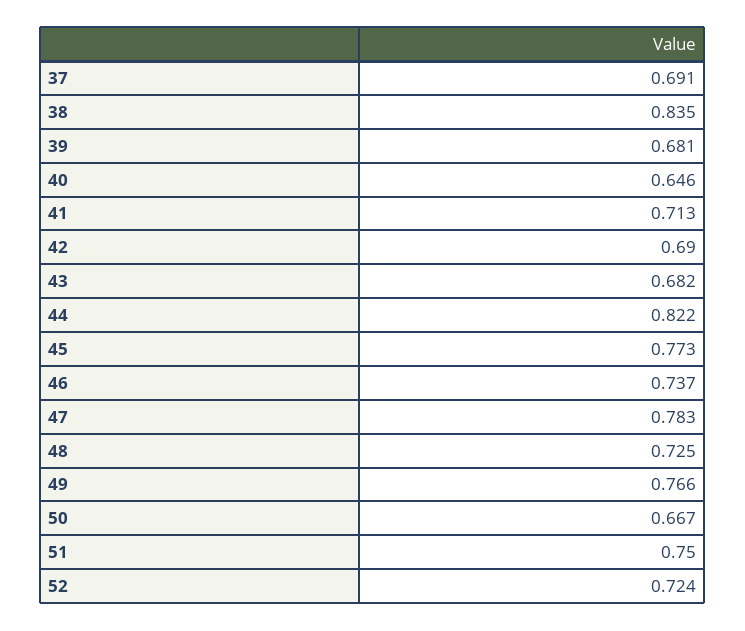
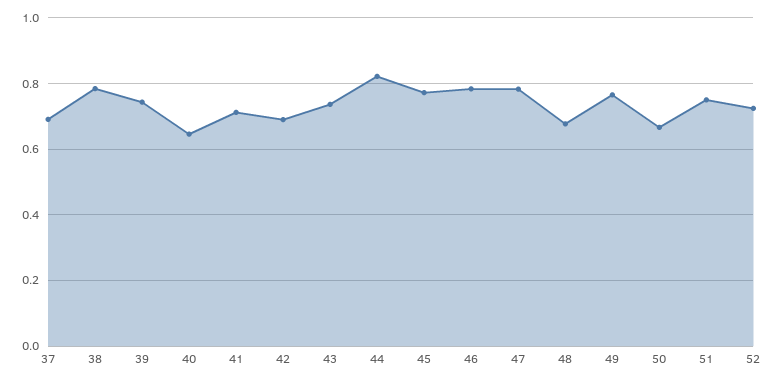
  {
    "37": 0.691,
-   "38": 0.835,
+   "38": 0.78,
-   "39": 0.681,
+   "39": 0.74,
    "40": 0.646,
    "41": 0.713,
    "42": 0.69,
-   "43": 0.682,
+   "43": 0.74,
    "44": 0.822,
    "45": 0.773,
-   "46": 0.737,
+   "46": 0.78,
    "47": 0.783,
-   "48": 0.725,
+   "48": 0.68,
    "49": 0.766,
    "50": 0.667,
    "51": 0.75,
    "52": 0.724
  }

